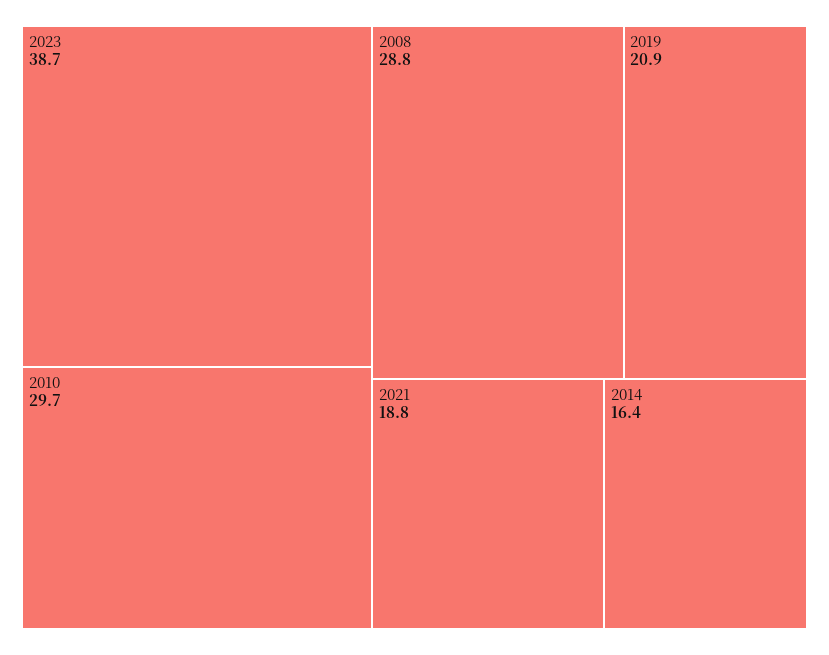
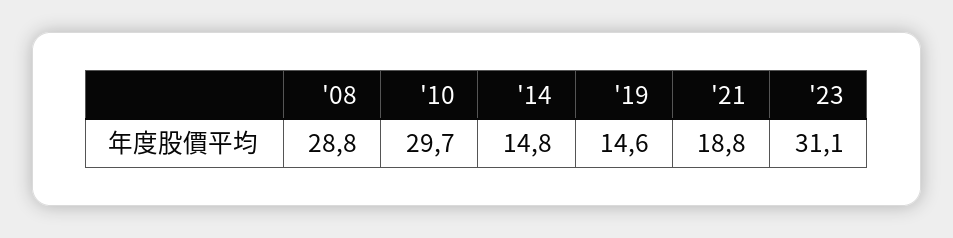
  {
-   "2023": 38.7,
+   "2023": 31.1,
    "2010": 29.7,
    "2008": 28.8,
-   "2019": 20.9,
+   "2019": 14.6,
    "2021": 18.8,
-   "2014": 16.4
+   "2014": 14.8
  }

